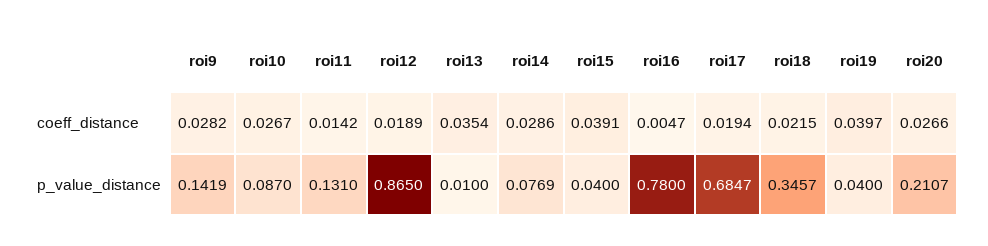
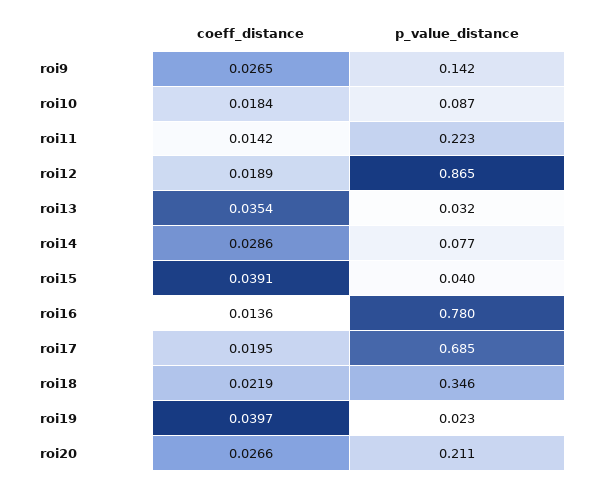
  {
    "roi9": {
-     "coeff_distance": 0.0282,
+     "coeff_distance": 0.0265,
      "p_value_distance": 0.1419
    },
    "roi10": {
-     "coeff_distance": 0.0267,
+     "coeff_distance": 0.0184,
      "p_value_distance": 0.087
    },
    "roi11": {
      "coeff_distance": 0.0142,
-     "p_value_distance": 0.131
+     "p_value_distance": 0.223
    },
    "roi12": {
      "coeff_distance": 0.0189,
      "p_value_distance": 0.865
    },
    "roi13": {
      "coeff_distance": 0.0354,
-     "p_value_distance": 0.01
+     "p_value_distance": 0.032
    },
    "roi14": {
      "coeff_distance": 0.0286,
      "p_value_distance": 0.0769
    },
    "roi15": {
      "coeff_distance": 0.0391,
      "p_value_distance": 0.04
    },
    "roi16": {
-     "coeff_distance": 0.0047,
+     "coeff_distance": 0.0136,
      "p_value_distance": 0.78
    },
    "roi17": {
-     "coeff_distance": 0.0194,
+     "coeff_distance": 0.0195,
      "p_value_distance": 0.6847
    },
    "roi18": {
-     "coeff_distance": 0.0215,
+     "coeff_distance": 0.0219,
      "p_value_distance": 0.3457
    },
    "roi19": {
      "coeff_distance": 0.0397,
-     "p_value_distance": 0.04
+     "p_value_distance": 0.023
    },
    "roi20": {
      "coeff_distance": 0.0266,
      "p_value_distance": 0.2107
    }
  }

